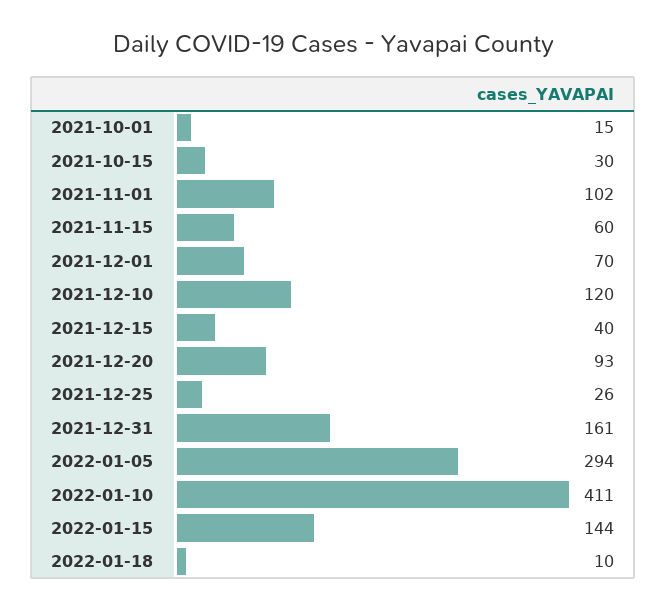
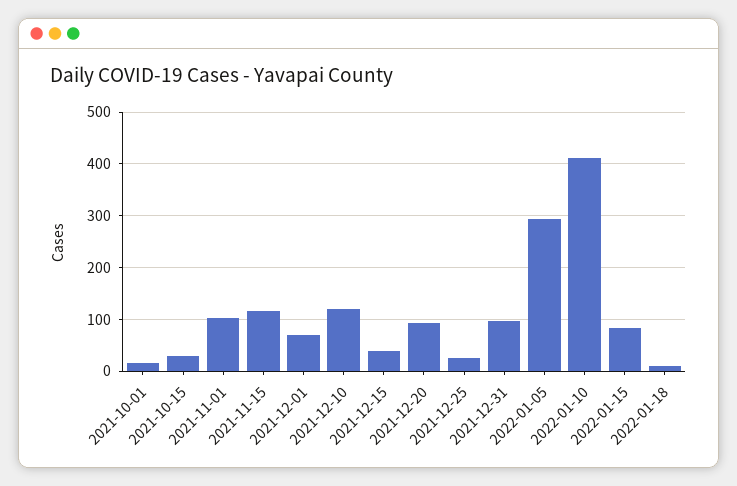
  {
    "2021-10-01": 15,
    "2021-10-15": 30,
    "2021-11-01": 102,
-   "2021-11-15": 60,
+   "2021-11-15": 120,
    "2021-12-01": 70,
    "2021-12-10": 120,
    "2021-12-15": 40,
    "2021-12-20": 93,
    "2021-12-25": 26,
-   "2021-12-31": 161,
+   "2021-12-31": 100,
    "2022-01-05": 294,
    "2022-01-10": 411,
-   "2022-01-15": 144,
+   "2022-01-15": 80,
    "2022-01-18": 10
  }

